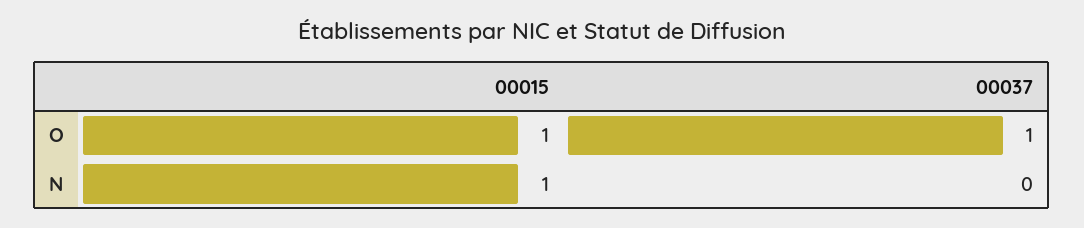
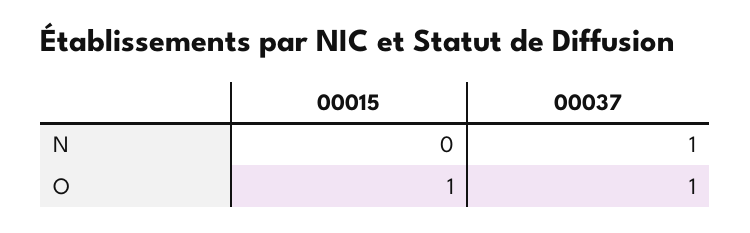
  {
    "00015": {
      "O": 1,
-     "N": 1
+     "N": 0
    },
    "00037": {
      "O": 1,
-     "N": 0
+     "N": 1
    }
  }

